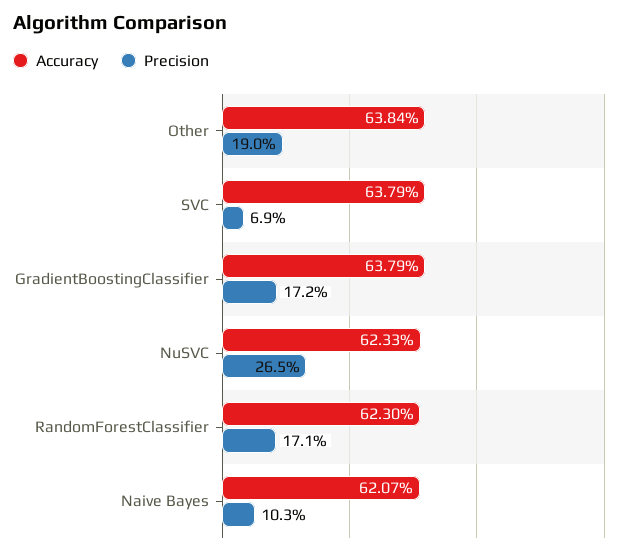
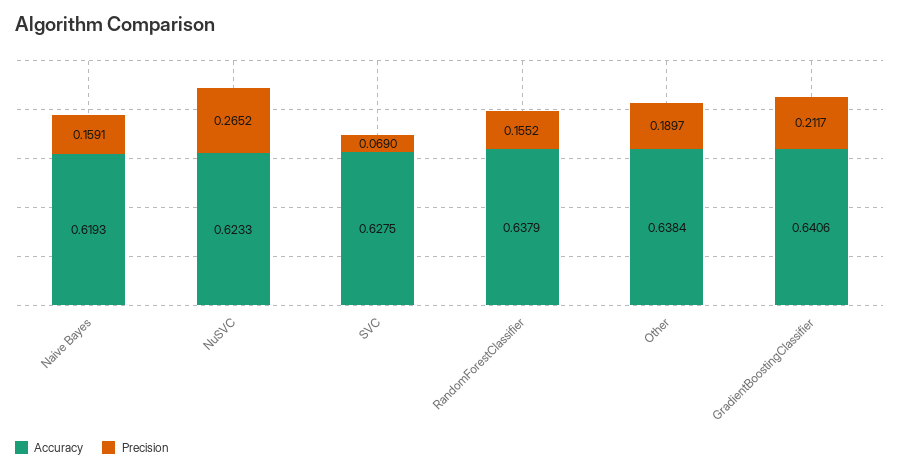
  {
    "Accuracy": {
      "Other": 0.6384,
-     "SVC": 0.6379,
+     "SVC": 0.6275,
-     "GradientBoostingClassifier": 0.6379,
+     "GradientBoostingClassifier": 0.6406,
      "NuSVC": 0.6233,
-     "RandomForestClassifier": 0.623,
+     "RandomForestClassifier": 0.6379,
-     "Naive Bayes": 0.6207
+     "Naive Bayes": 0.6193
    },
    "Precision": {
      "Other": 0.1897,
      "SVC": 0.069,
-     "GradientBoostingClassifier": 0.172,
+     "GradientBoostingClassifier": 0.2117,
      "NuSVC": 0.2652,
-     "RandomForestClassifier": 0.171,
+     "RandomForestClassifier": 0.1552,
-     "Naive Bayes": 0.103
+     "Naive Bayes": 0.1591
    }
  }

